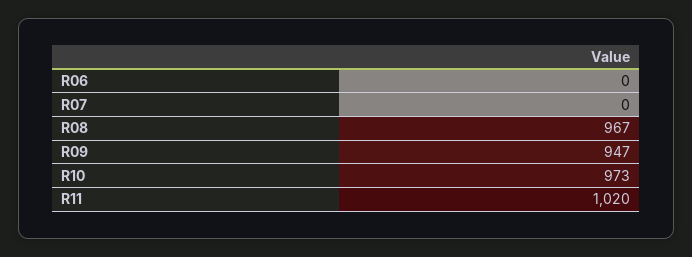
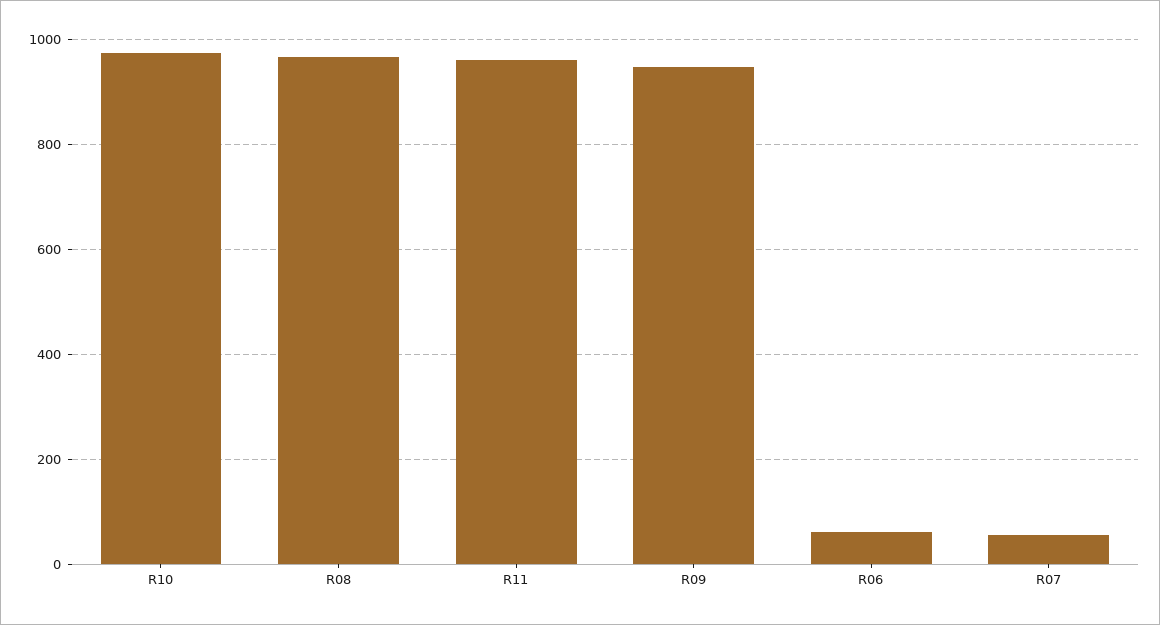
  {
-   "R06": 0,
+   "R06": 60,
-   "R07": 0,
+   "R07": 60,
    "R08": 967,
    "R09": 947,
    "R10": 973,
-   "R11": 1020
+   "R11": 960
  }

